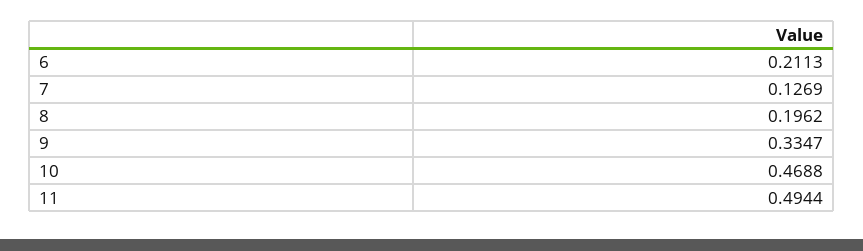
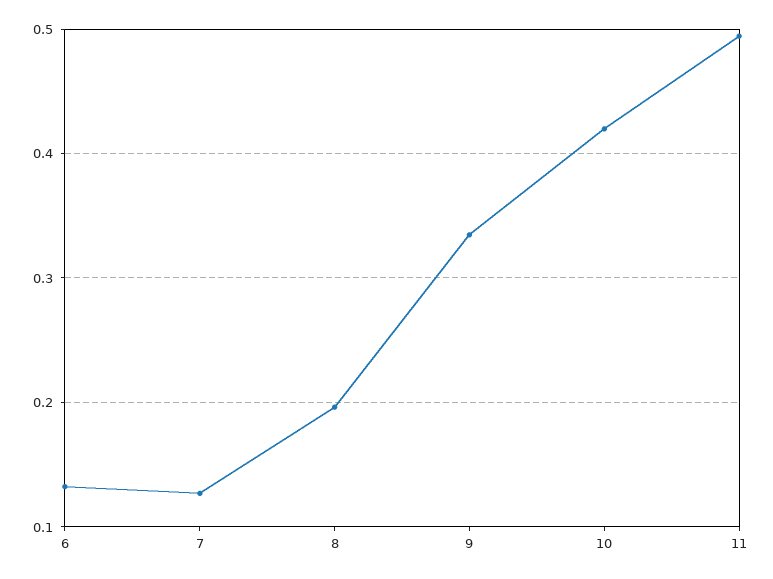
  {
-   "6": 0.2113,
+   "6": 0.13,
    "7": 0.1269,
    "8": 0.1962,
    "9": 0.3347,
-   "10": 0.4688,
+   "10": 0.42,
    "11": 0.4944
  }

